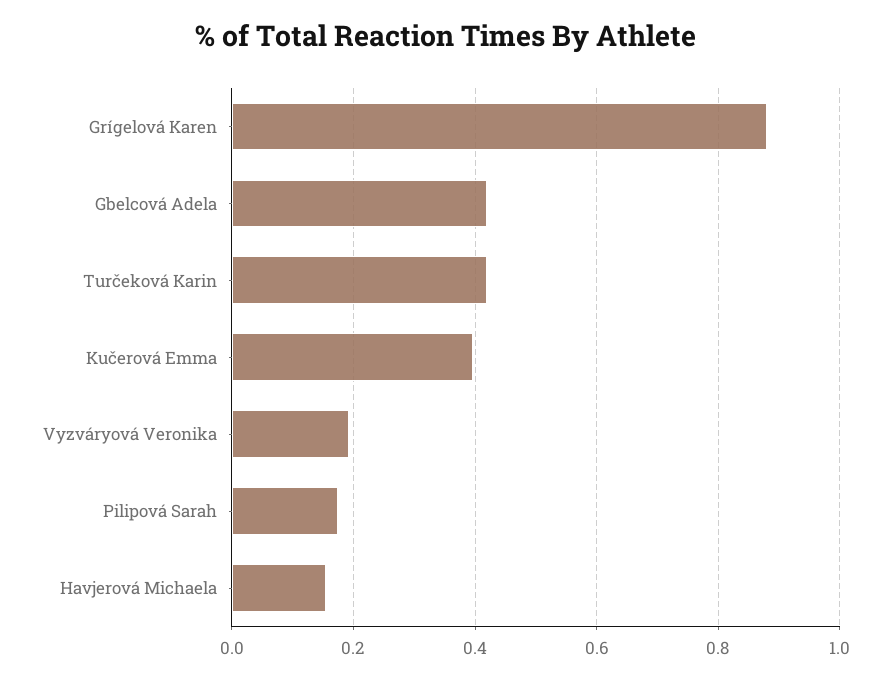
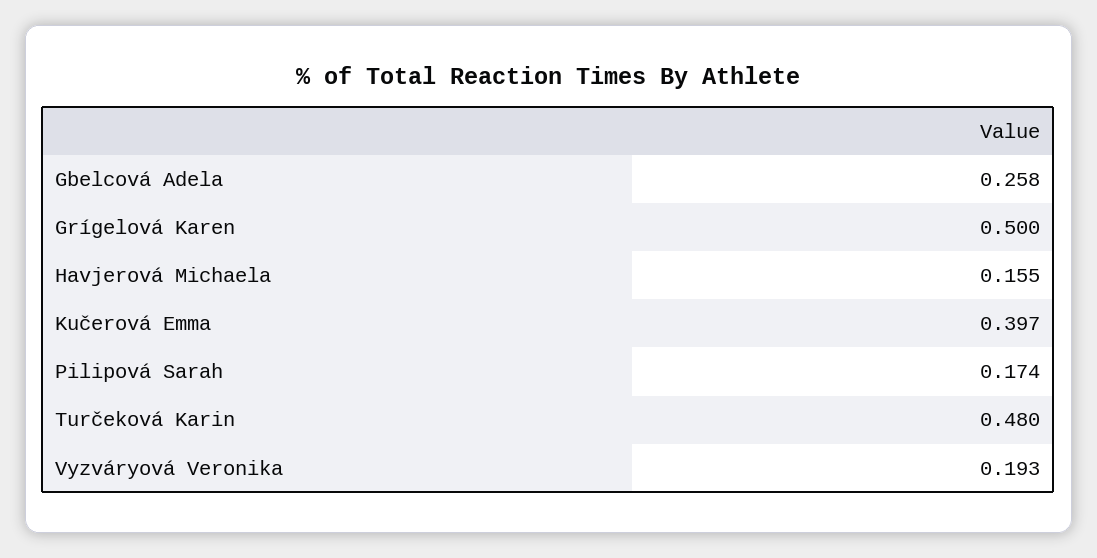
  {
-   "Grígelová Karen": 0.88,
+   "Grígelová Karen": 0.5,
-   "Gbelcová Adela": 0.42,
+   "Gbelcová Adela": 0.258,
-   "Turčeková Karin": 0.42,
+   "Turčeková Karin": 0.48,
    "Kučerová Emma": 0.397,
    "Vyzváryová Veronika": 0.193,
    "Pilipová Sarah": 0.174,
    "Havjerová Michaela": 0.155
  }

